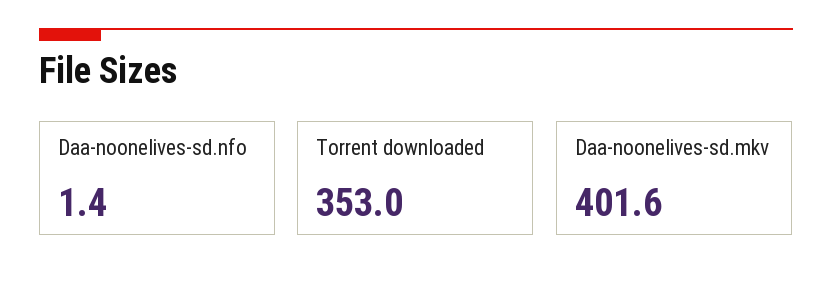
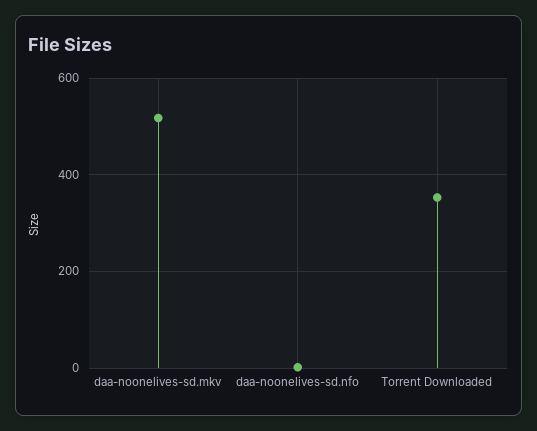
  {
    "Daa-noonelives-sd.nfo": 1.4,
    "Torrent downloaded": 353,
-   "Daa-noonelives-sd.mkv": 401.6
+   "Daa-noonelives-sd.mkv": 520
  }

